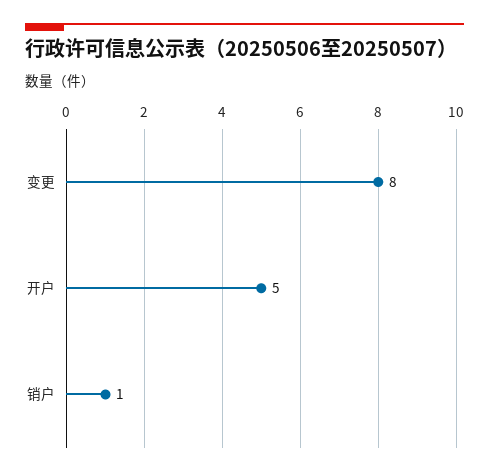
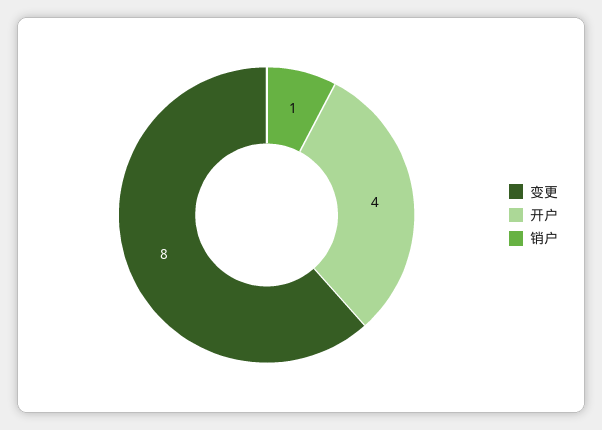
  {
    "变更": 8,
-   "开户": 5,
+   "开户": 4,
    "销户": 1
  }

